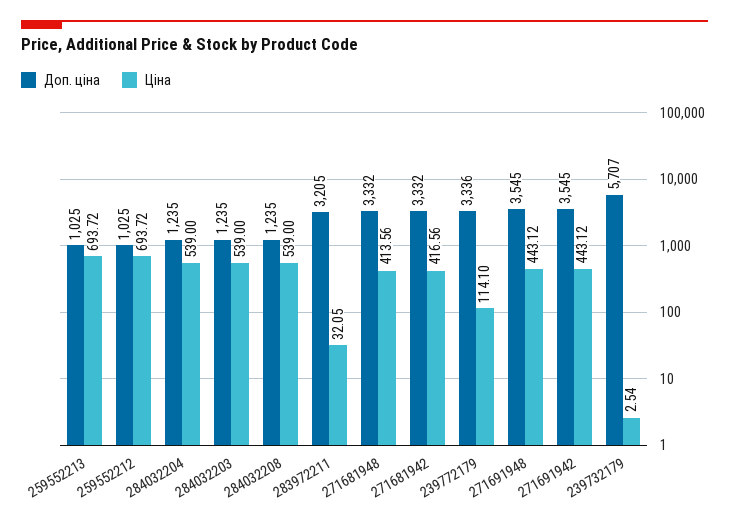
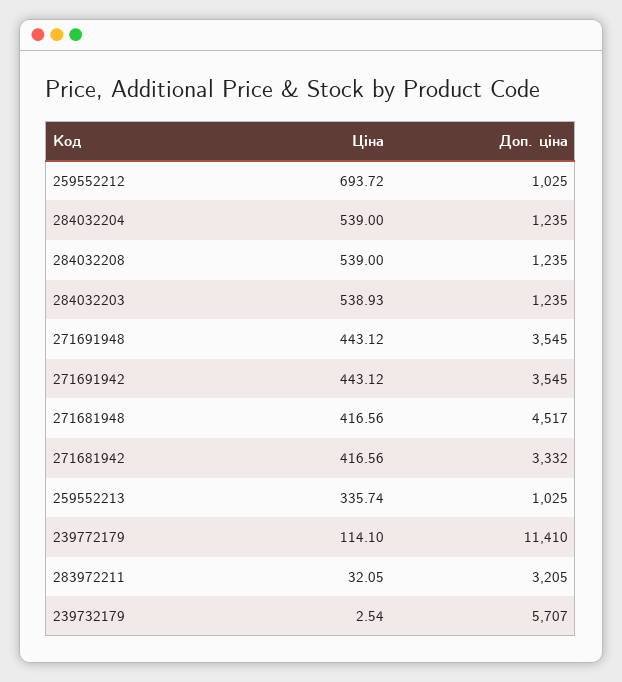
  {
    "Доп. ціна": {
      "259552213": 1025,
      "259552212": 1025,
      "284032204": 1235,
      "284032203": 1235,
      "284032208": 1235,
      "283972211": 3205,
-     "271681948": 3332,
+     "271681948": 4517,
      "271681942": 3332,
-     "239772179": 3336,
+     "239772179": 11410,
      "271691948": 3545,
      "271691942": 3545,
      "239732179": 5707
    },
    "Ціна": {
-     "259552213": 693.72,
+     "259552213": 335.74,
      "259552212": 693.72,
      "284032204": 539,
-     "284032203": 539,
+     "284032203": 538.93,
      "284032208": 539,
      "283972211": 32.05,
-     "271681948": 413.56,
+     "271681948": 416.56,
      "271681942": 416.56,
      "239772179": 114.1,
      "271691948": 443.12,
      "271691942": 443.12,
      "239732179": 2.54
    }
  }

